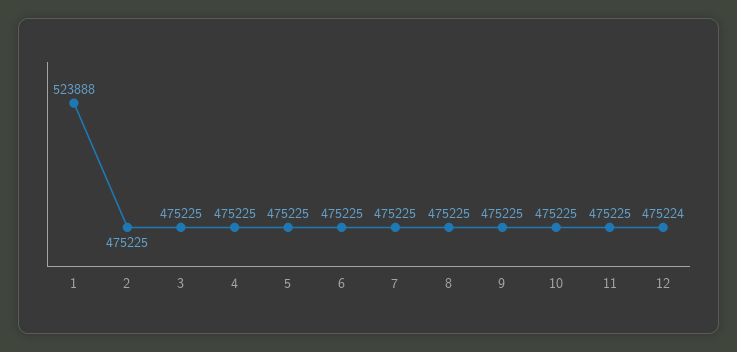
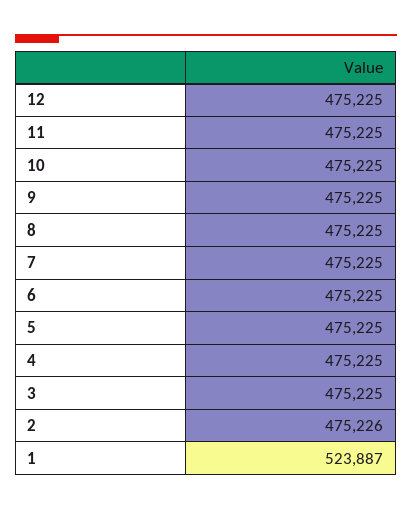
  {
-   "1": 523888,
+   "1": 523887,
-   "2": 475225,
+   "2": 475226,
    "3": 475225,
    "4": 475225,
    "5": 475225,
    "6": 475225,
    "7": 475225,
    "8": 475225,
    "9": 475225,
    "10": 475225,
    "11": 475225,
-   "12": 475224
+   "12": 475225
  }

